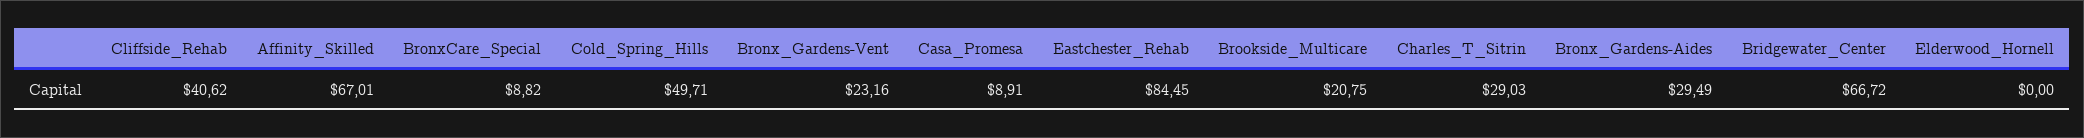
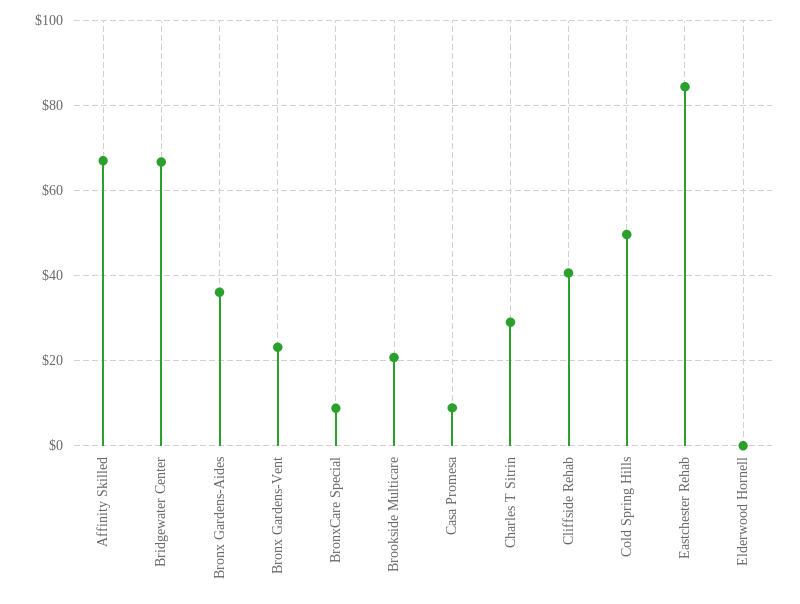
  {
    "Cliffside_Rehab": 40.62,
    "Affinity_Skilled": 67.01,
    "BronxCare_Special": 8.82,
    "Cold_Spring_Hills": 49.71,
    "Bronx_Gardens-Vent": 23.16,
    "Casa_Promesa": 8.91,
    "Eastchester_Rehab": 84.45,
    "Brookside_Multicare": 20.75,
    "Charles_T_Sitrin": 29.03,
-   "Bronx_Gardens-Aides": 29.49,
+   "Bronx_Gardens-Aides": 36,
    "Bridgewater_Center": 66.72,
    "Elderwood_Hornell": 0
  }

